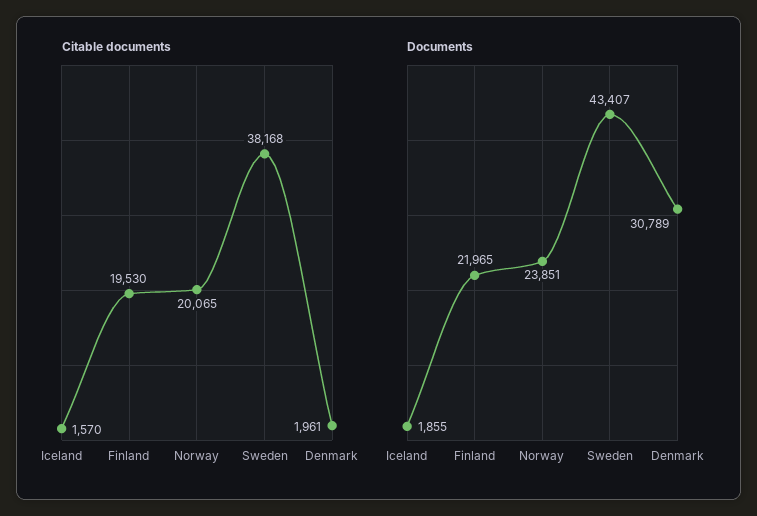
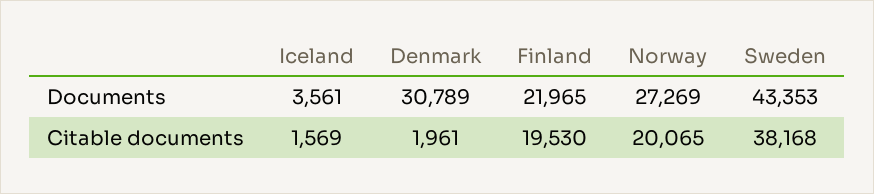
  {
    "Citable documents": {
-     "Iceland": 1570,
+     "Iceland": 1569,
      "Finland": 19530,
      "Norway": 20065,
      "Sweden": 38168,
      "Denmark": 1961
    },
    "Documents": {
-     "Iceland": 1855,
+     "Iceland": 3561,
      "Finland": 21965,
-     "Norway": 23851,
+     "Norway": 27269,
-     "Sweden": 43407,
+     "Sweden": 43353,
      "Denmark": 30789
    }
  }

